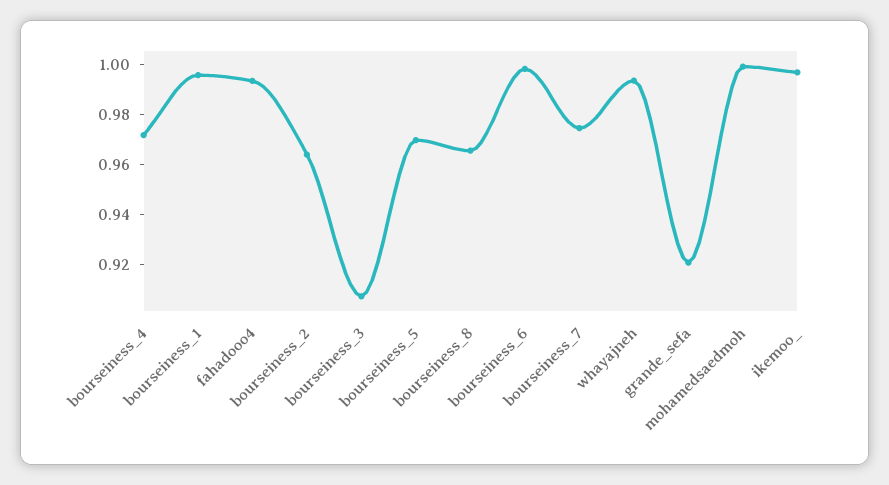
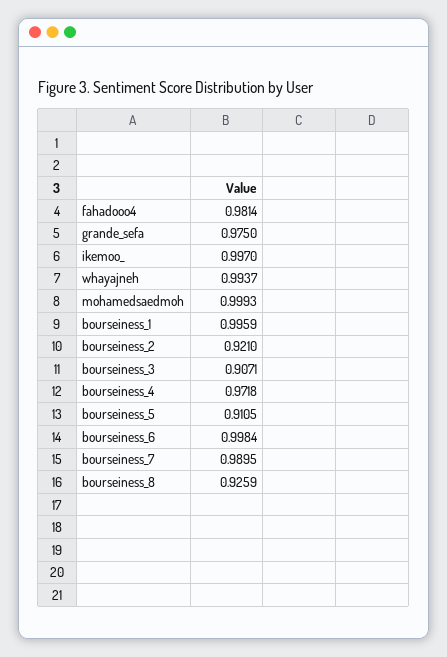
  {
    "bourseiness_4": 0.9718,
    "bourseiness_1": 0.9959,
-   "fahadooo4": 0.995,
+   "fahadooo4": 0.9814,
-   "bourseiness_2": 0.965,
+   "bourseiness_2": 0.921,
    "bourseiness_3": 0.9071,
-   "bourseiness_5": 0.97,
+   "bourseiness_5": 0.9105,
-   "bourseiness_8": 0.965,
+   "bourseiness_8": 0.9259,
    "bourseiness_6": 0.9984,
-   "bourseiness_7": 0.975,
+   "bourseiness_7": 0.9895,
    "whayajneh": 0.9937,
-   "grande_sefa": 0.92,
+   "grande_sefa": 0.975,
    "mohamedsaedmoh": 0.9993,
    "ikemoo_": 0.997
  }

